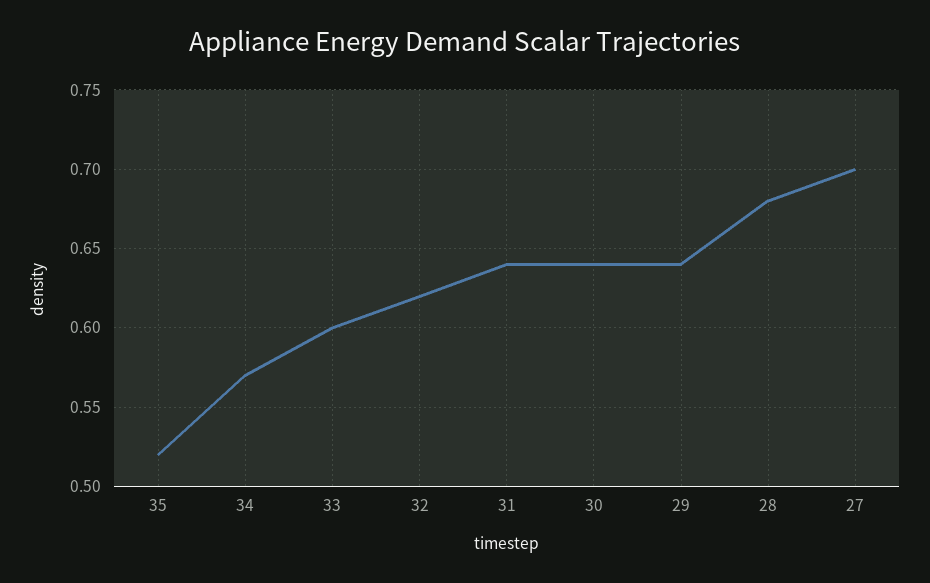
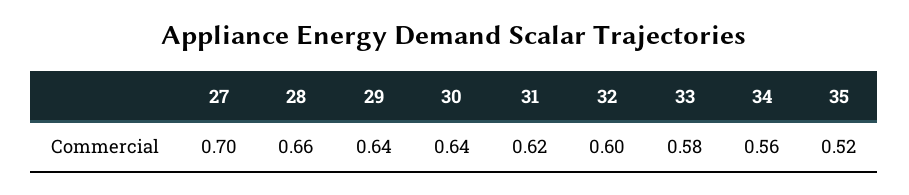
  {
    "35": 0.52,
-   "34": 0.57,
+   "34": 0.56,
-   "33": 0.6,
+   "33": 0.58,
-   "32": 0.62,
+   "32": 0.6,
-   "31": 0.64,
+   "31": 0.62,
    "30": 0.64,
    "29": 0.64,
-   "28": 0.68,
+   "28": 0.66,
    "27": 0.7
  }

